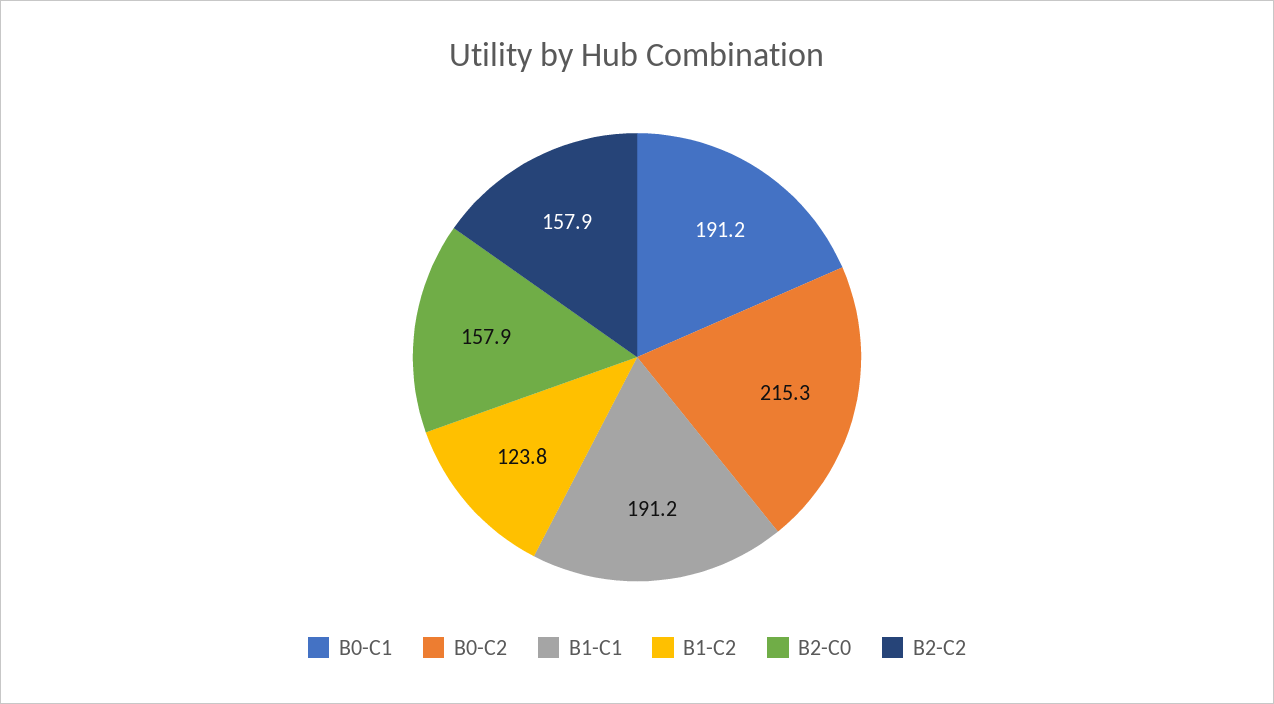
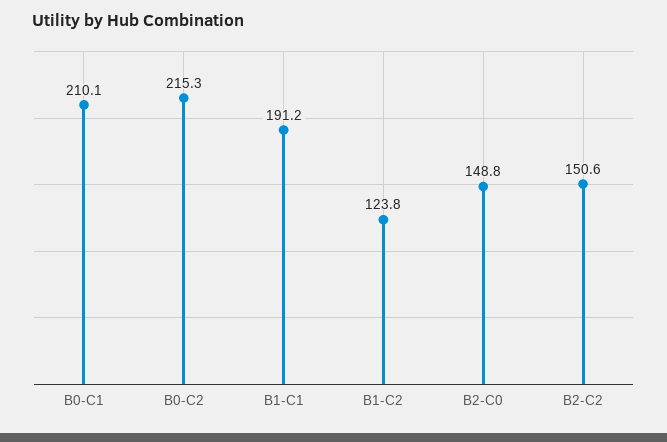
  {
-   "B0-C1": 191.2,
+   "B0-C1": 210.1,
    "B0-C2": 215.3,
    "B1-C1": 191.2,
    "B1-C2": 123.8,
-   "B2-C0": 157.9,
+   "B2-C0": 148.8,
-   "B2-C2": 157.9
+   "B2-C2": 150.6
  }

